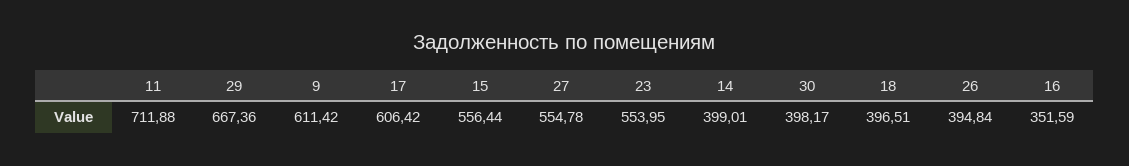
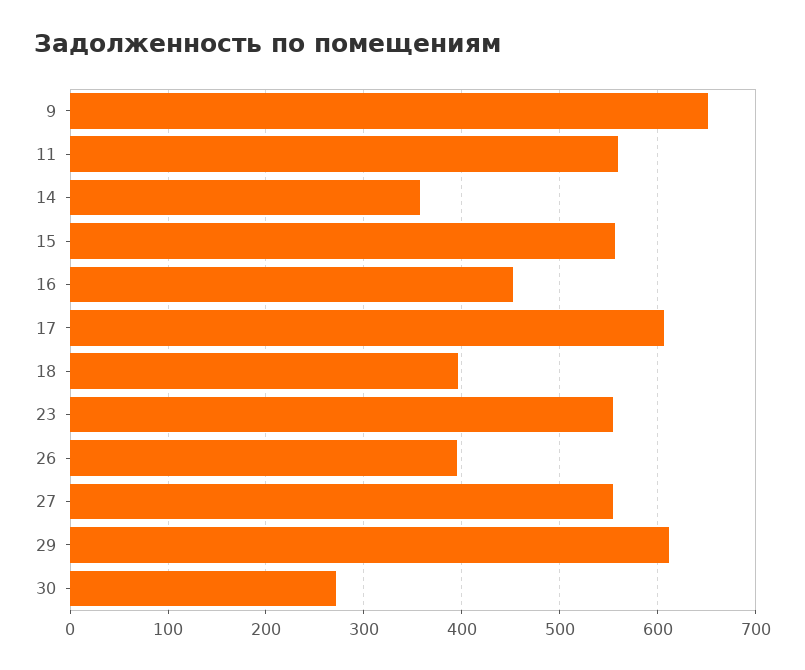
  {
-   "11": 711.88,
+   "11": 560,
-   "29": 667.36,
+   "29": 610,
-   "9": 611.42,
+   "9": 650,
    "17": 606.42,
    "15": 556.44,
    "27": 554.78,
    "23": 553.95,
-   "14": 399.01,
+   "14": 360,
-   "30": 398.17,
+   "30": 270,
    "18": 396.51,
    "26": 394.84,
-   "16": 351.59
+   "16": 450
  }

